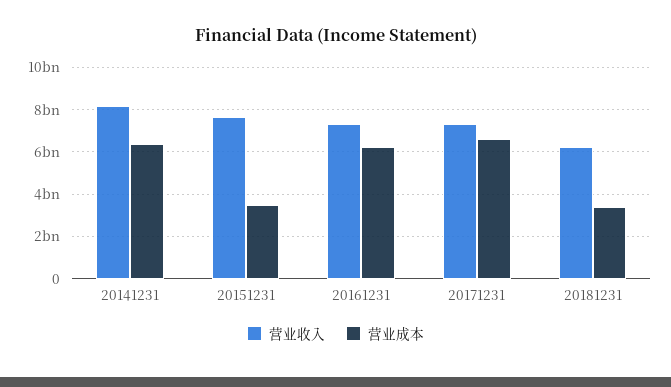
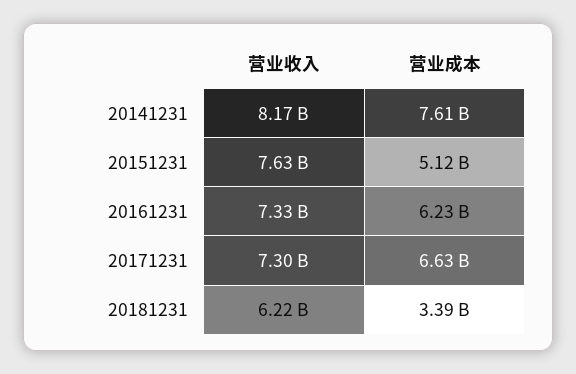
  {
    "营业收入": {
      "20141231": 8170000000,
      "20151231": 7630000000,
      "20161231": 7330000000,
      "20171231": 7300000000,
      "20181231": 6220000000
    },
    "营业成本": {
-     "20141231": 6500000000,
+     "20141231": 7610000000,
-     "20151231": 3500000000,
+     "20151231": 5120000000,
      "20161231": 6230000000,
      "20171231": 6630000000,
      "20181231": 3390000000
    }
  }

